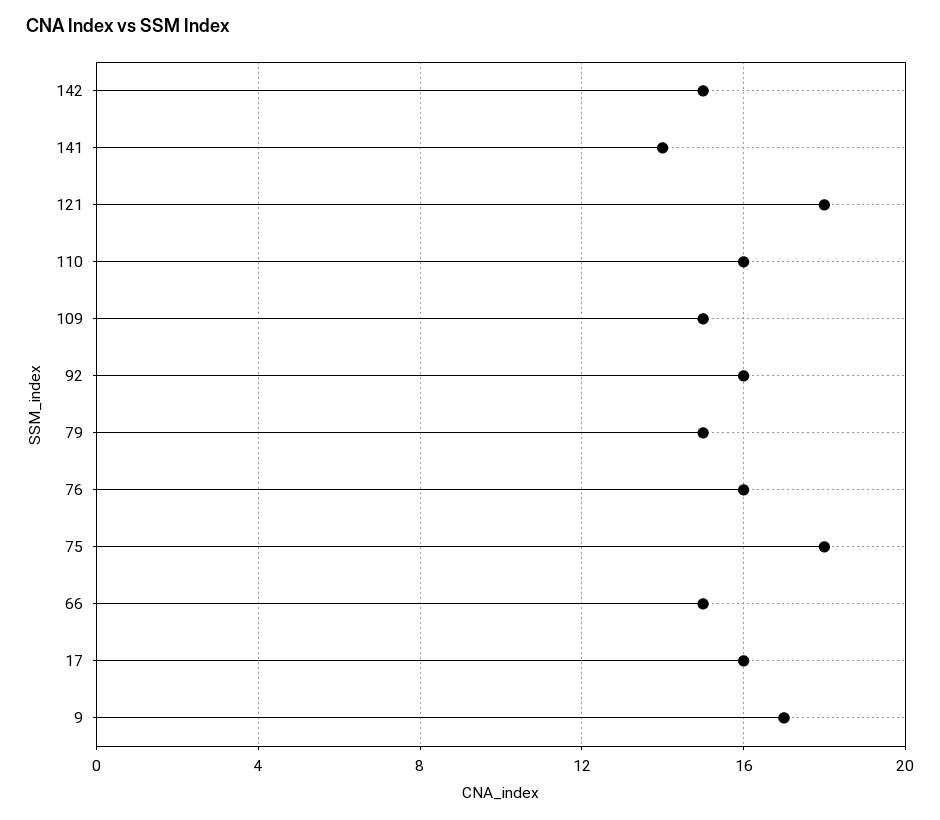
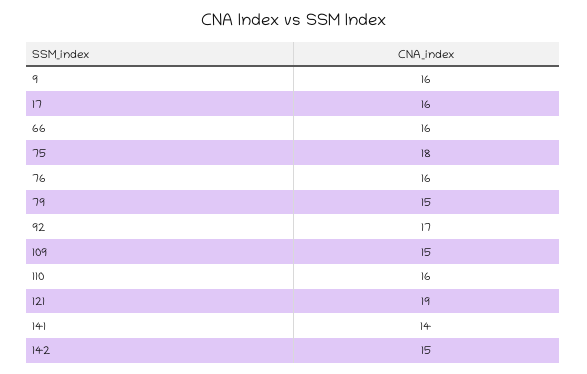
  {
    "142": 15,
    "141": 14,
-   "121": 18,
+   "121": 19,
    "110": 16,
    "109": 15,
-   "92": 16,
+   "92": 17,
    "79": 15,
    "76": 16,
    "75": 18,
-   "66": 15,
+   "66": 16,
    "17": 16,
-   "9": 17
+   "9": 16
  }

